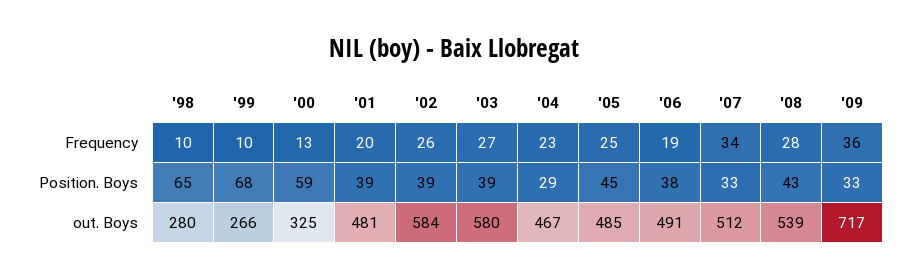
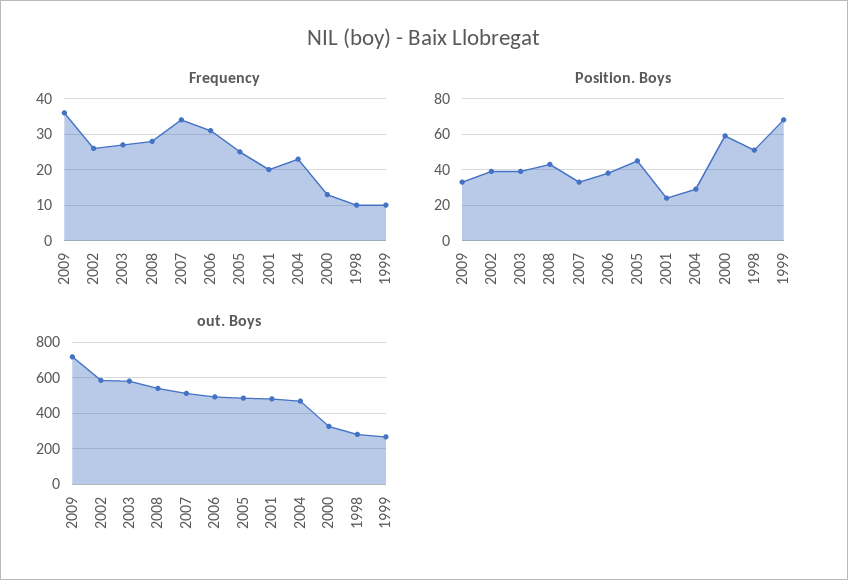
  {
    "Frequency": {
      "'98": 10,
      "'99": 10,
      "'00": 13,
      "'01": 20,
      "'02": 26,
      "'03": 27,
      "'04": 23,
      "'05": 25,
-     "'06": 19,
+     "'06": 30,
      "'07": 34,
      "'08": 28,
      "'09": 36
    },
    "Position. Boys": {
-     "'98": 65,
+     "'98": 50,
      "'99": 68,
      "'00": 59,
-     "'01": 39,
+     "'01": 25,
      "'02": 39,
      "'03": 39,
      "'04": 29,
      "'05": 45,
      "'06": 38,
      "'07": 33,
      "'08": 43,
      "'09": 33
    },
    "out. Boys": {
      "'98": 280,
      "'99": 266,
      "'00": 325,
      "'01": 481,
      "'02": 584,
      "'03": 580,
      "'04": 467,
      "'05": 485,
      "'06": 491,
      "'07": 512,
      "'08": 539,
      "'09": 717
    }
  }

